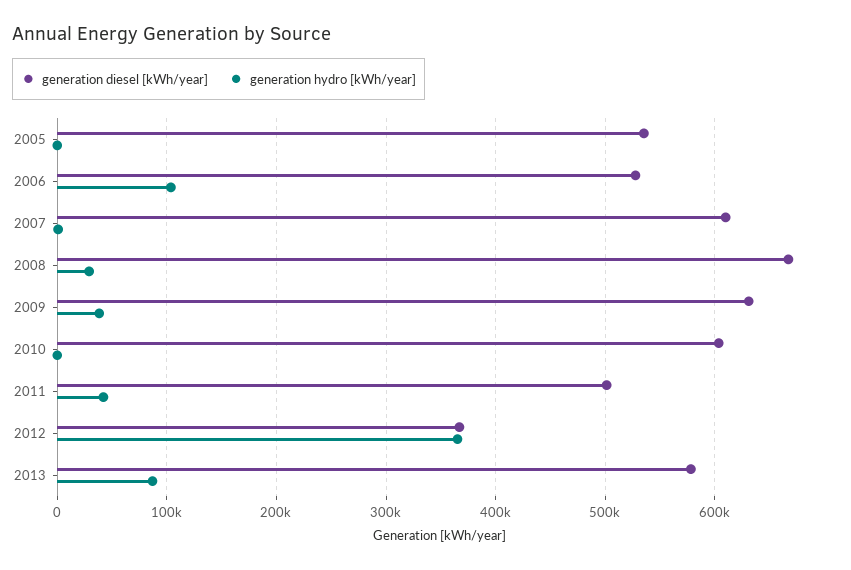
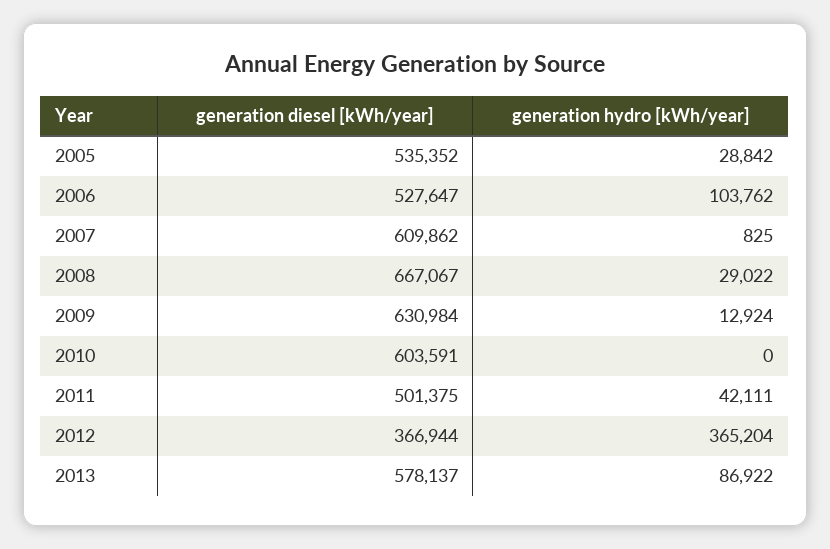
  {
    "generation diesel [kWh/year]": {
      "2005": 535352,
      "2006": 527647,
      "2007": 609862,
      "2008": 667067,
      "2009": 630984,
      "2010": 603591,
      "2011": 501375,
      "2012": 366944,
      "2013": 578137
    },
    "generation hydro [kWh/year]": {
-     "2005": 0,
+     "2005": 28842,
      "2006": 103762,
      "2007": 825,
      "2008": 29022,
-     "2009": 40000,
+     "2009": 12924,
      "2010": 0,
      "2011": 42111,
      "2012": 365204,
      "2013": 86922
    }
  }

